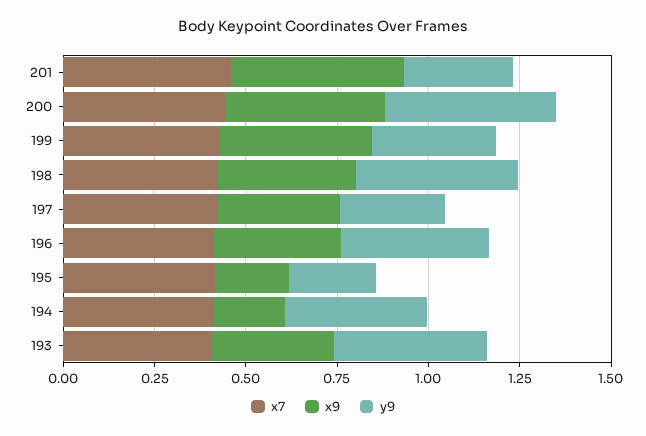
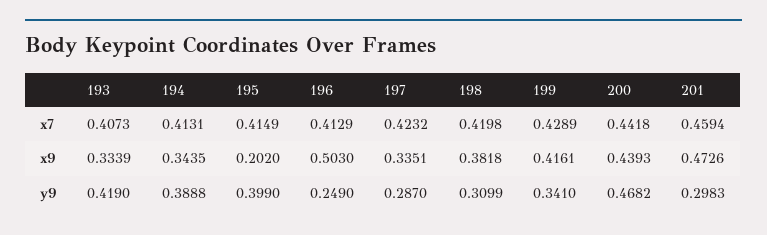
  {
    "x7": {
      "201": 0.4594,
      "200": 0.4418,
      "199": 0.4289,
      "198": 0.4198,
      "197": 0.4232,
      "196": 0.4129,
      "195": 0.4149,
      "194": 0.4131,
      "193": 0.4073
    },
    "x9": {
      "201": 0.4726,
      "200": 0.4393,
      "199": 0.4161,
      "198": 0.3818,
      "197": 0.3351,
-     "196": 0.35,
+     "196": 0.503,
      "195": 0.202,
-     "194": 0.2,
+     "194": 0.3435,
      "193": 0.3339
    },
    "y9": {
      "201": 0.2983,
      "200": 0.4682,
      "199": 0.341,
-     "198": 0.45,
+     "198": 0.3099,
      "197": 0.287,
-     "196": 0.4,
+     "196": 0.249,
-     "195": 0.25,
+     "195": 0.399,
      "194": 0.3888,
      "193": 0.419
    }
  }

